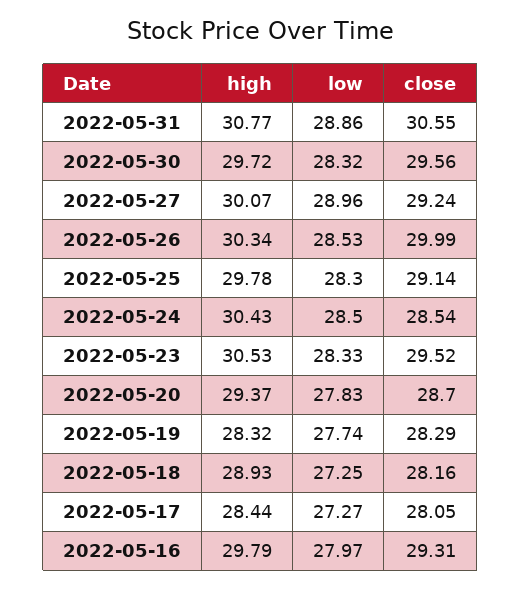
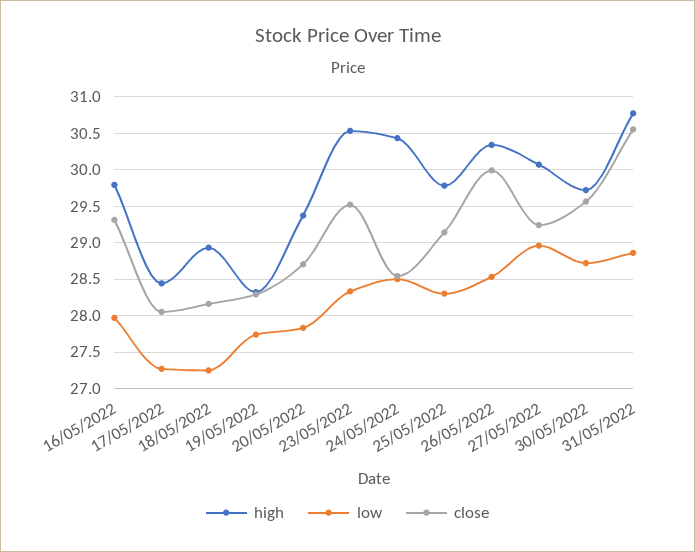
  {
    "high": {
      "2022-05-31": 30.77,
      "2022-05-30": 29.72,
      "2022-05-27": 30.07,
      "2022-05-26": 30.34,
      "2022-05-25": 29.78,
      "2022-05-24": 30.43,
      "2022-05-23": 30.53,
      "2022-05-20": 29.37,
      "2022-05-19": 28.32,
      "2022-05-18": 28.93,
      "2022-05-17": 28.44,
      "2022-05-16": 29.79
    },
    "low": {
      "2022-05-31": 28.86,
-     "2022-05-30": 28.32,
+     "2022-05-30": 28.7,
      "2022-05-27": 28.96,
      "2022-05-26": 28.53,
      "2022-05-25": 28.3,
      "2022-05-24": 28.5,
      "2022-05-23": 28.33,
      "2022-05-20": 27.83,
      "2022-05-19": 27.74,
      "2022-05-18": 27.25,
      "2022-05-17": 27.27,
      "2022-05-16": 27.97
    },
    "close": {
      "2022-05-31": 30.55,
      "2022-05-30": 29.56,
      "2022-05-27": 29.24,
      "2022-05-26": 29.99,
      "2022-05-25": 29.14,
      "2022-05-24": 28.54,
      "2022-05-23": 29.52,
      "2022-05-20": 28.7,
      "2022-05-19": 28.29,
      "2022-05-18": 28.16,
      "2022-05-17": 28.05,
      "2022-05-16": 29.31
    }
  }

